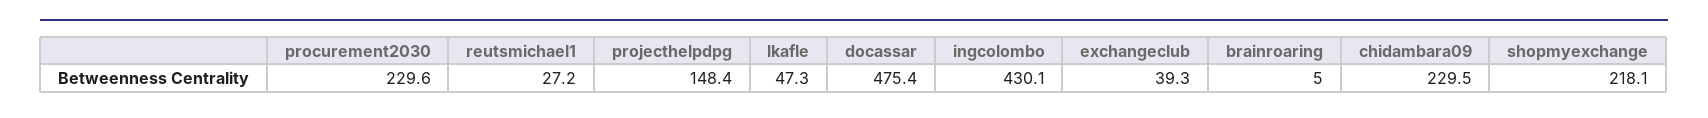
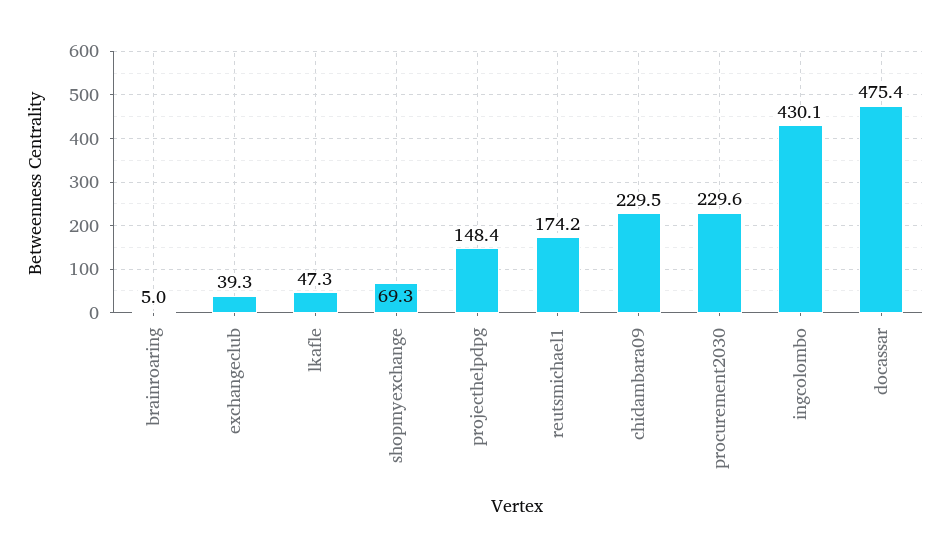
  {
    "procurement2030": 229.6,
-   "reutsmichael1": 27.2,
+   "reutsmichael1": 174.2,
    "projecthelpdpg": 148.4,
    "lkafle": 47.3,
    "docassar": 475.4,
    "ingcolombo": 430.1,
    "exchangeclub": 39.3,
    "brainroaring": 5,
    "chidambara09": 229.5,
-   "shopmyexchange": 218.1
+   "shopmyexchange": 69.3
  }

